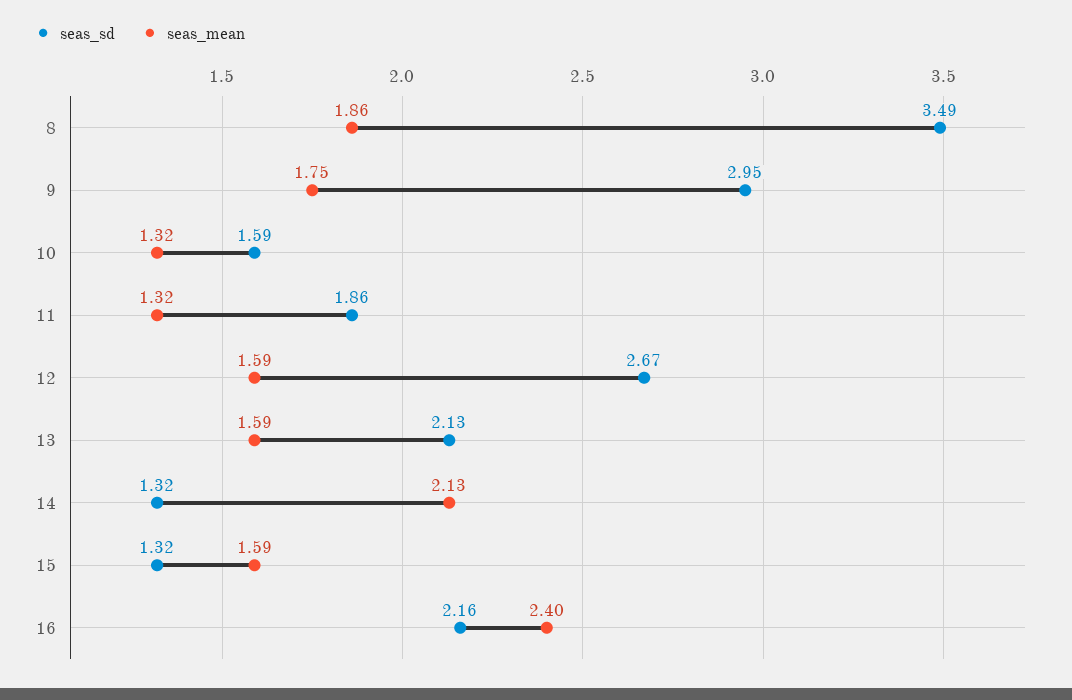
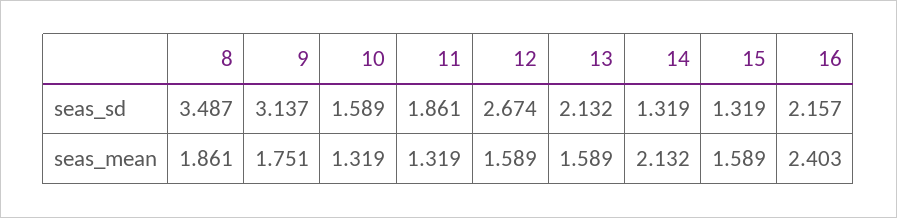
  {
    "seas_sd": {
      "8": 3.487,
-     "9": 2.95,
+     "9": 3.137,
      "10": 1.589,
      "11": 1.861,
      "12": 2.674,
      "13": 2.132,
      "14": 1.319,
      "15": 1.319,
      "16": 2.157
    },
    "seas_mean": {
      "8": 1.861,
      "9": 1.751,
      "10": 1.319,
      "11": 1.319,
      "12": 1.589,
      "13": 1.589,
      "14": 2.132,
      "15": 1.589,
      "16": 2.403
    }
  }

